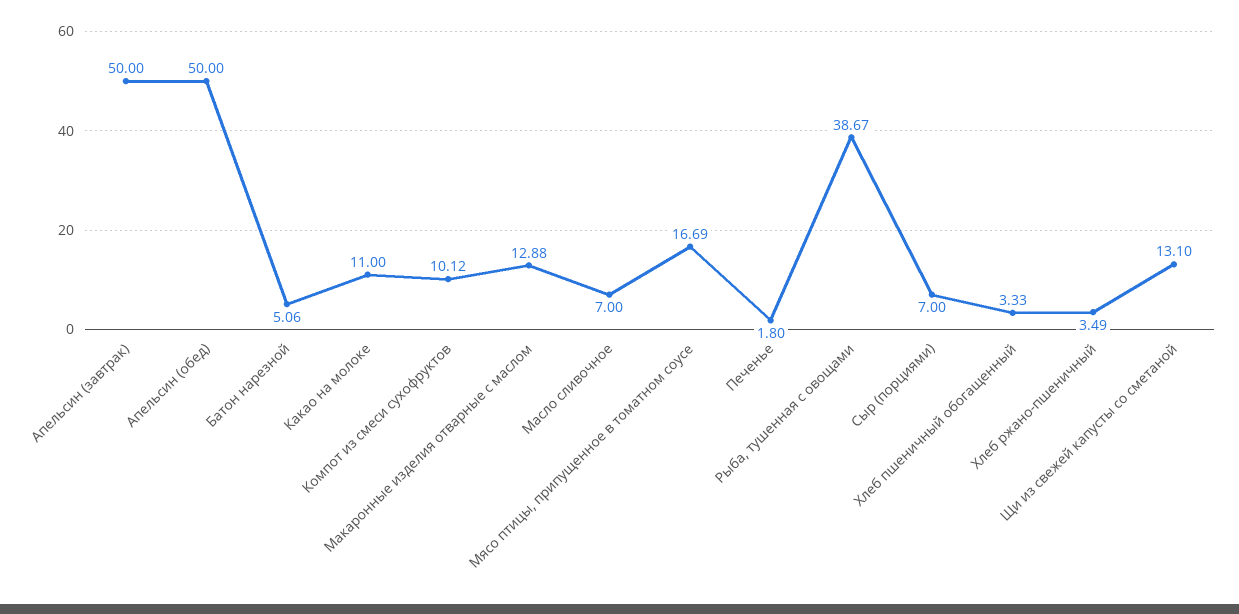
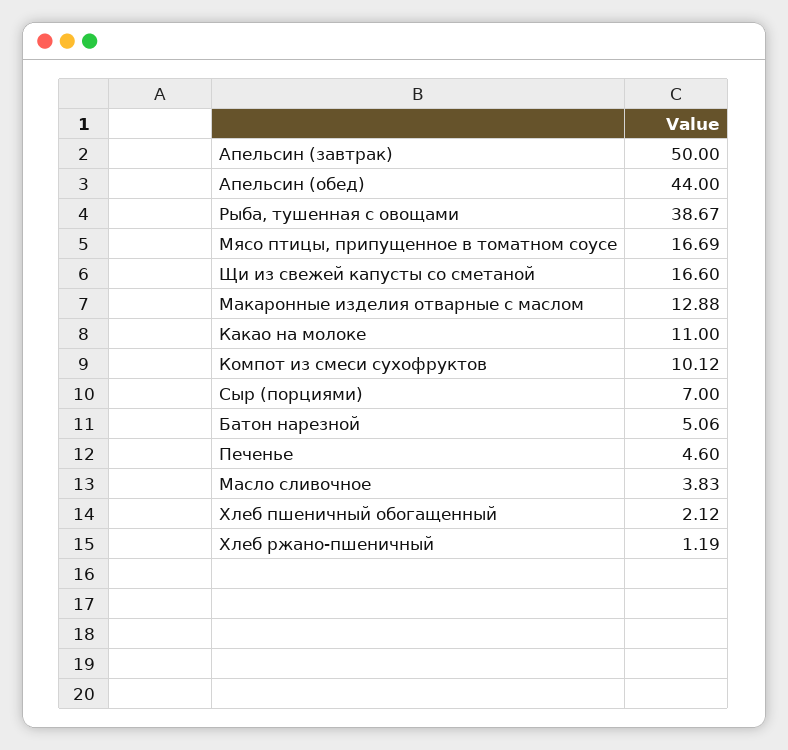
  {
    "Апельсин (завтрак)": 50,
-   "Апельсин (обед)": 50,
+   "Апельсин (обед)": 44,
    "Батон нарезной": 5.06,
    "Какао на молоке": 11,
    "Компот из смеси сухофруктов": 10.12,
    "Макаронные изделия отварные с маслом": 12.88,
-   "Масло сливочное": 7,
+   "Масло сливочное": 3.83,
    "Мясо птицы, припущенное в томатном соусе": 16.69,
-   "Печенье": 1.8,
+   "Печенье": 4.6,
    "Рыба, тушенная с овощами": 38.67,
    "Сыр (порциями)": 7,
-   "Хлеб пшеничный обогащенный": 3.33,
+   "Хлеб пшеничный обогащенный": 2.12,
-   "Хлеб ржано-пшеничный": 3.49,
+   "Хлеб ржано-пшеничный": 1.19,
-   "Щи из свежей капусты со сметаной": 13.1
+   "Щи из свежей капусты со сметаной": 16.6
  }

